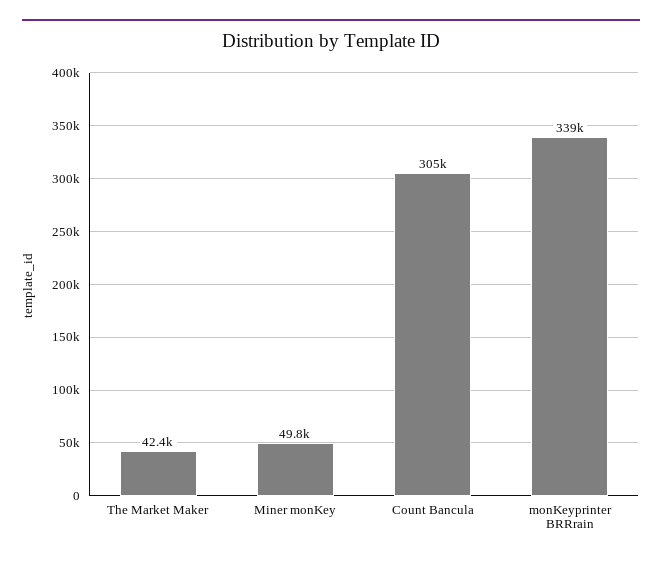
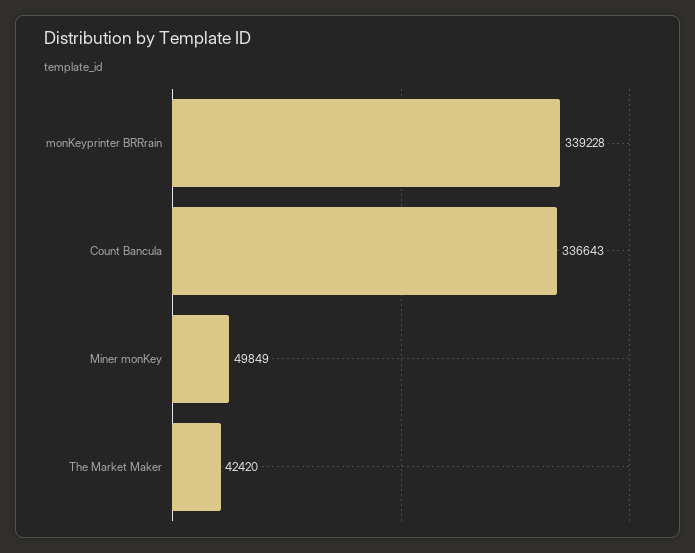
  {
    "The Market Maker": 42420,
    "Miner monKey": 49849,
-   "Count Bancula": 305000,
+   "Count Bancula": 336643,
    "monKeyprinter BRRrain": 339228
  }

